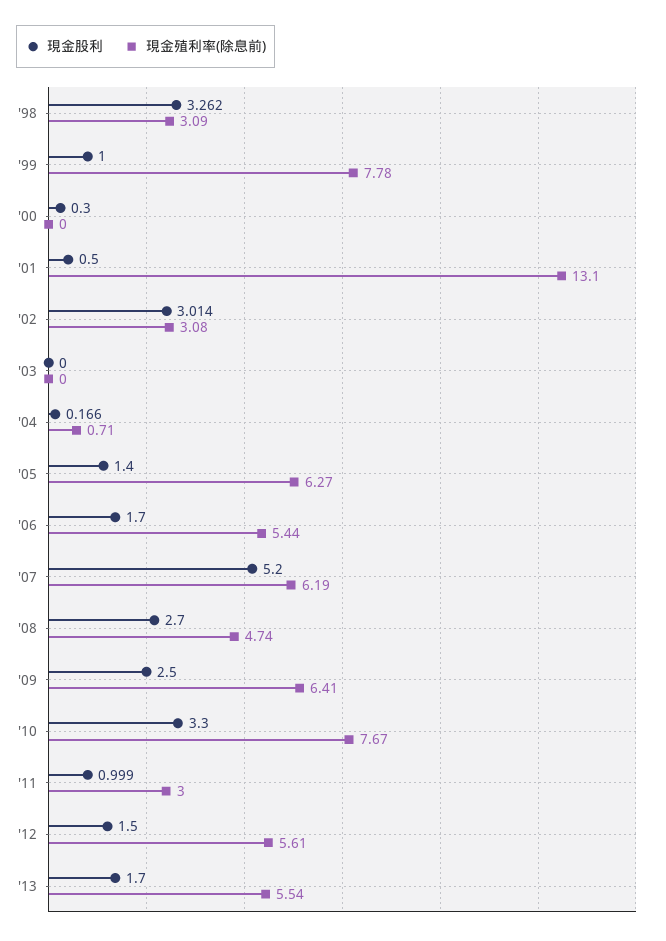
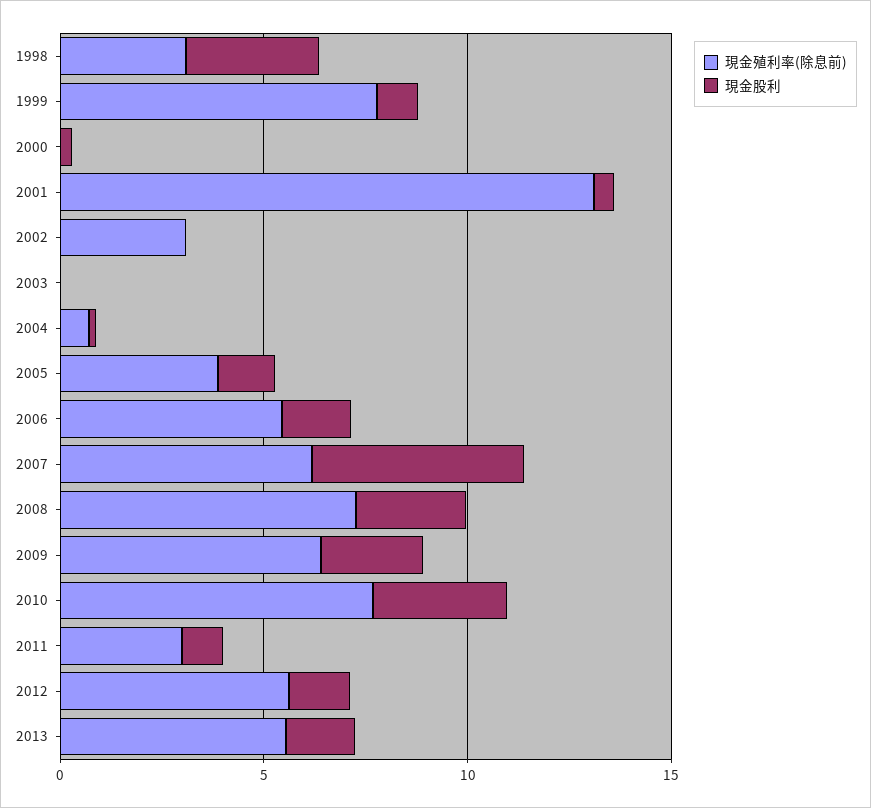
  {
    "現金股利": {
      "'98": 3.262,
      "'99": 1,
      "'00": 0.3,
      "'01": 0.5,
-     "'02": 3.014,
+     "'02": 0,
      "'03": 0,
      "'04": 0.166,
      "'05": 1.4,
      "'06": 1.7,
      "'07": 5.2,
      "'08": 2.7,
      "'09": 2.5,
      "'10": 3.3,
      "'11": 0.999,
      "'12": 1.5,
      "'13": 1.7
    },
    "現金殖利率(除息前)": {
      "'98": 3.09,
      "'99": 7.78,
      "'00": 0,
      "'01": 13.1,
      "'02": 3.08,
      "'03": 0,
      "'04": 0.71,
-     "'05": 6.27,
+     "'05": 4,
      "'06": 5.44,
      "'07": 6.19,
-     "'08": 4.74,
+     "'08": 7,
      "'09": 6.41,
      "'10": 7.67,
      "'11": 3,
      "'12": 5.61,
      "'13": 5.54
    }
  }

